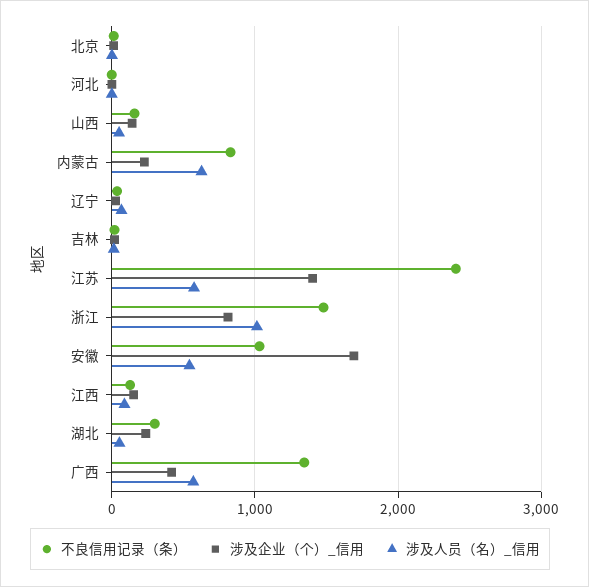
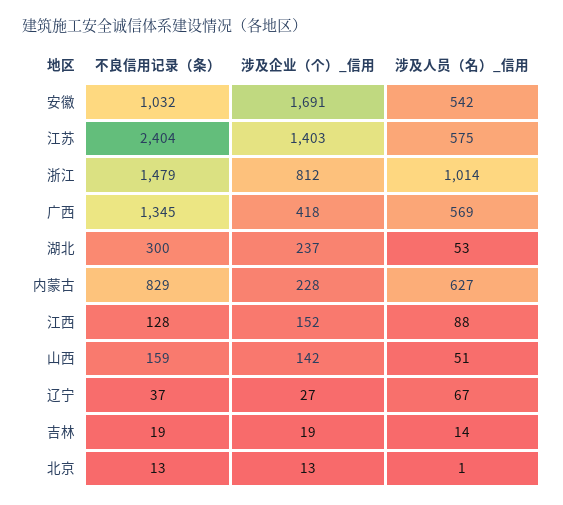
  {
    "不良信用记录（条）": {
      "北京": 13,
-     "河北": 0,
      "山西": 159,
      "内蒙古": 829,
      "辽宁": 37,
      "吉林": 19,
      "江苏": 2404,
      "浙江": 1479,
      "安徽": 1032,
      "江西": 128,
      "湖北": 300,
      "广西": 1345
    },
    "涉及企业（个）_信用": {
      "北京": 13,
-     "河北": 0,
      "山西": 142,
      "内蒙古": 228,
      "辽宁": 27,
      "吉林": 19,
      "江苏": 1403,
      "浙江": 812,
      "安徽": 1691,
      "江西": 152,
      "湖北": 237,
      "广西": 418
    },
    "涉及人员（名）_信用": {
      "北京": 1,
-     "河北": 0,
      "山西": 51,
      "内蒙古": 627,
      "辽宁": 67,
      "吉林": 14,
      "江苏": 575,
      "浙江": 1014,
      "安徽": 542,
      "江西": 88,
      "湖北": 53,
      "广西": 569
    }
  }

